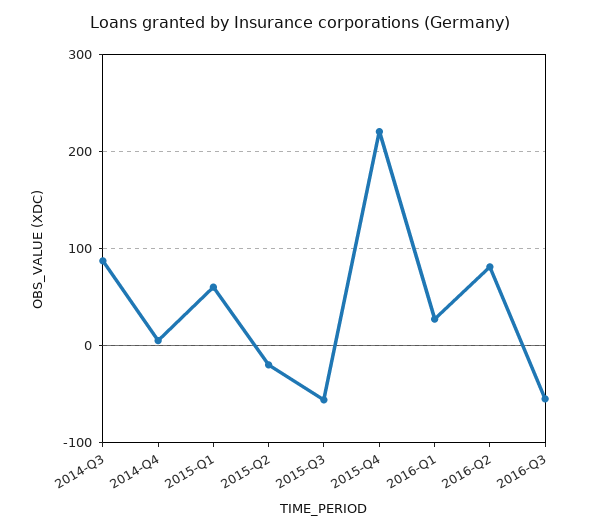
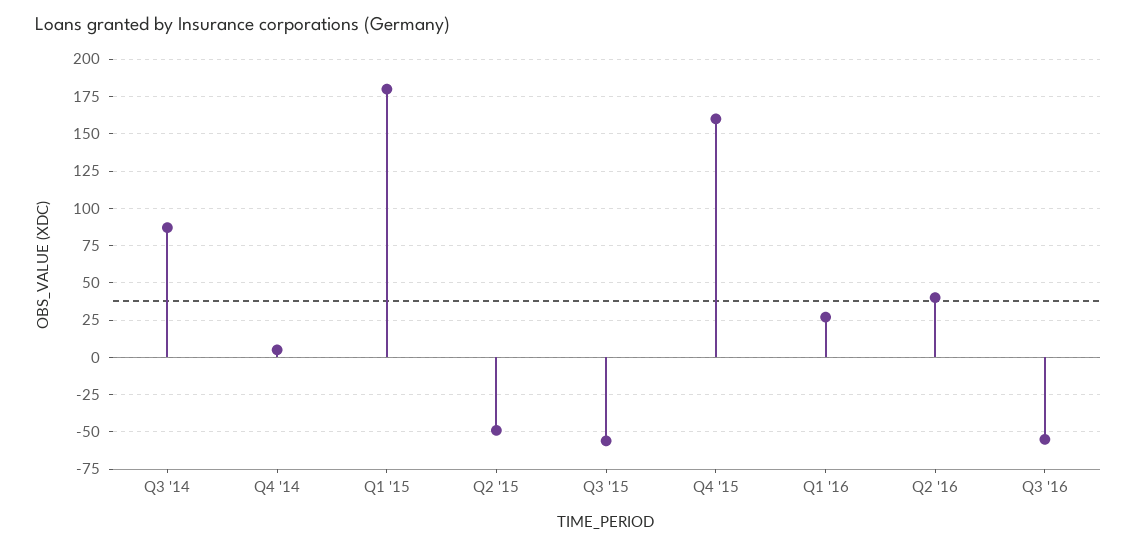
  {
    "2014-Q3": 85,
    "2014-Q4": 5,
-   "2015-Q1": 60,
+   "2015-Q1": 180,
-   "2015-Q2": -20,
+   "2015-Q2": -50,
    "2015-Q3": -55,
-   "2015-Q4": 220,
+   "2015-Q4": 160,
    "2016-Q1": 25,
-   "2016-Q2": 80,
+   "2016-Q2": 40,
    "2016-Q3": -55
  }

